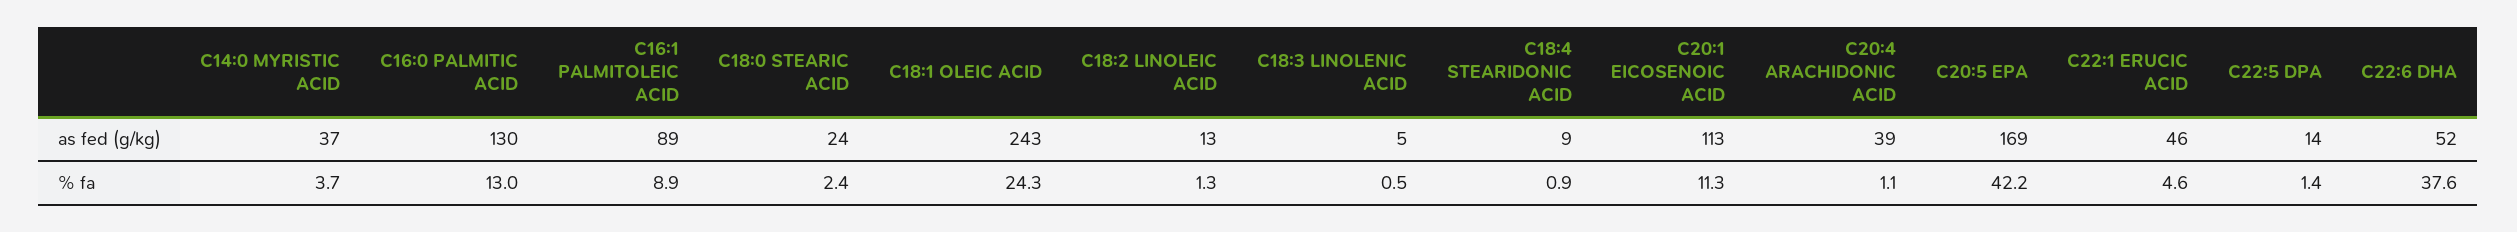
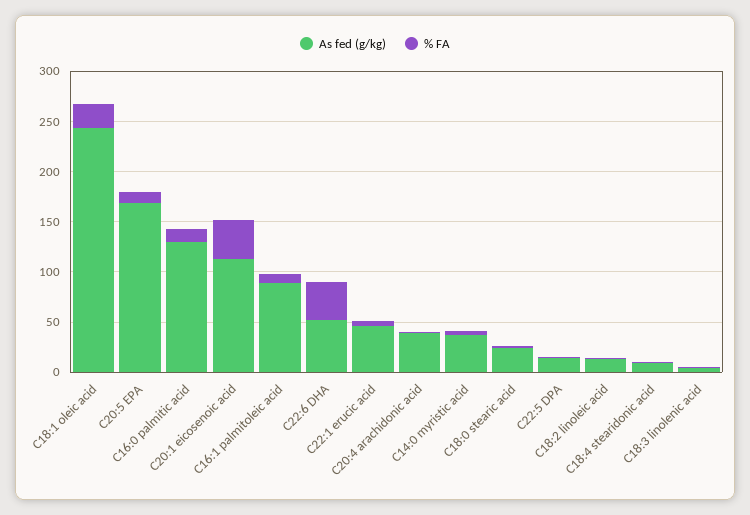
  {
    "as fed (g/kg)": {
      "C14:0 MYRISTIC ACID": 37,
      "C16:0 PALMITIC ACID": 130,
      "C16:1 PALMITOLEIC ACID": 89,
      "C18:0 STEARIC ACID": 24,
      "C18:1 OLEIC ACID": 243,
      "C18:2 LINOLEIC ACID": 13,
      "C18:3 LINOLENIC ACID": 5,
      "C18:4 STEARIDONIC ACID": 9,
      "C20:1 EICOSENOIC ACID": 113,
      "C20:4 ARACHIDONIC ACID": 39,
      "C20:5 EPA": 169,
      "C22:1 ERUCIC ACID": 46,
      "C22:5 DPA": 14,
      "C22:6 DHA": 52
    },
    "% fa": {
      "C14:0 MYRISTIC ACID": 3.7,
      "C16:0 PALMITIC ACID": 13,
      "C16:1 PALMITOLEIC ACID": 8.9,
      "C18:0 STEARIC ACID": 2.4,
      "C18:1 OLEIC ACID": 24.3,
      "C18:2 LINOLEIC ACID": 1.3,
      "C18:3 LINOLENIC ACID": 0.5,
      "C18:4 STEARIDONIC ACID": 0.9,
-     "C20:1 EICOSENOIC ACID": 11.3,
+     "C20:1 EICOSENOIC ACID": 40,
      "C20:4 ARACHIDONIC ACID": 1.1,
-     "C20:5 EPA": 42.2,
+     "C20:5 EPA": 10,
      "C22:1 ERUCIC ACID": 4.6,
      "C22:5 DPA": 1.4,
      "C22:6 DHA": 37.6
    }
  }

